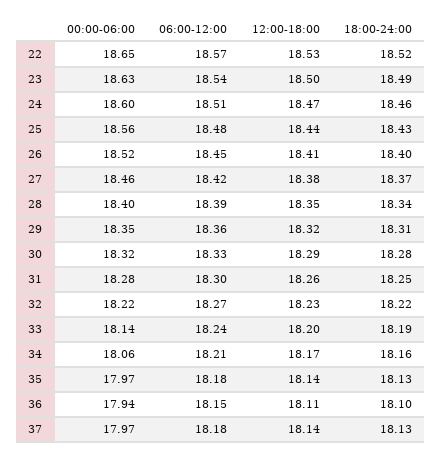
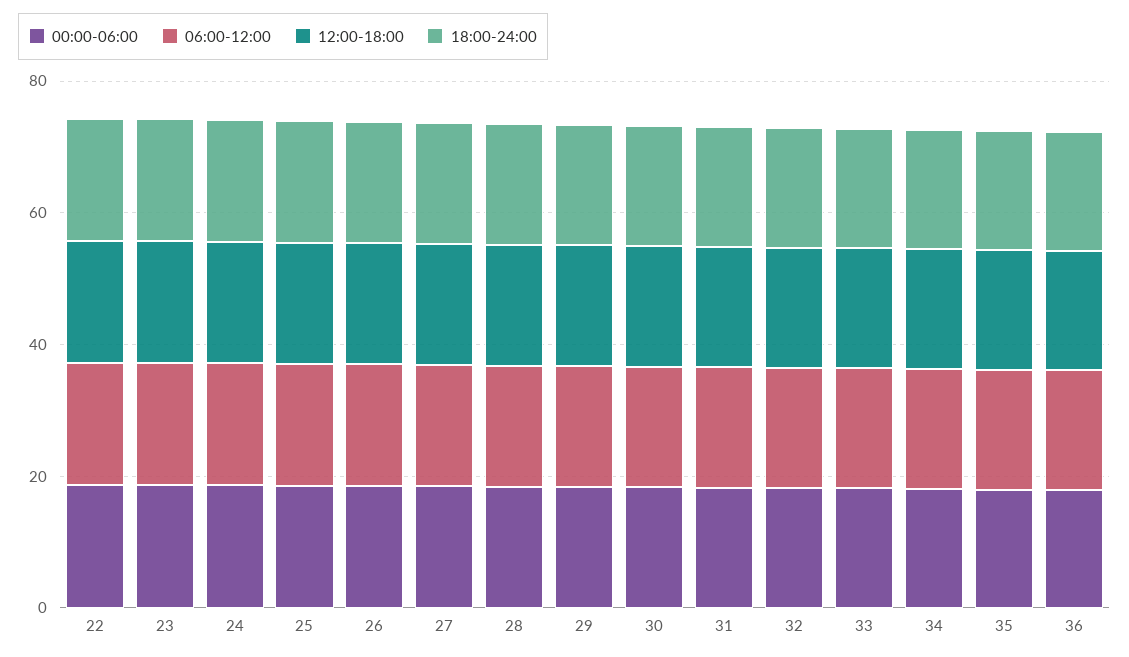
  {
    "00:00-06:00": {
      "22": 18.65,
      "23": 18.63,
      "24": 18.6,
      "25": 18.56,
      "26": 18.52,
      "27": 18.46,
      "28": 18.4,
      "29": 18.35,
      "30": 18.32,
      "31": 18.28,
      "32": 18.22,
      "33": 18.14,
      "34": 18.06,
      "35": 17.97,
-     "36": 17.94,
+     "36": 17.94
-     "37": 17.97
    },
    "06:00-12:00": {
      "22": 18.57,
      "23": 18.54,
      "24": 18.51,
      "25": 18.48,
      "26": 18.45,
      "27": 18.42,
      "28": 18.39,
      "29": 18.36,
      "30": 18.33,
      "31": 18.3,
      "32": 18.27,
      "33": 18.24,
      "34": 18.21,
      "35": 18.18,
-     "36": 18.15,
+     "36": 18.15
-     "37": 18.18
    },
    "12:00-18:00": {
      "22": 18.53,
      "23": 18.5,
      "24": 18.47,
      "25": 18.44,
      "26": 18.41,
      "27": 18.38,
      "28": 18.35,
      "29": 18.32,
      "30": 18.29,
      "31": 18.26,
      "32": 18.23,
      "33": 18.2,
      "34": 18.17,
      "35": 18.14,
-     "36": 18.11,
+     "36": 18.11
-     "37": 18.14
    },
    "18:00-24:00": {
      "22": 18.52,
      "23": 18.49,
      "24": 18.46,
      "25": 18.43,
      "26": 18.4,
      "27": 18.37,
      "28": 18.34,
      "29": 18.31,
      "30": 18.28,
      "31": 18.25,
      "32": 18.22,
      "33": 18.19,
      "34": 18.16,
      "35": 18.13,
-     "36": 18.1,
+     "36": 18.1
-     "37": 18.13
    }
  }

